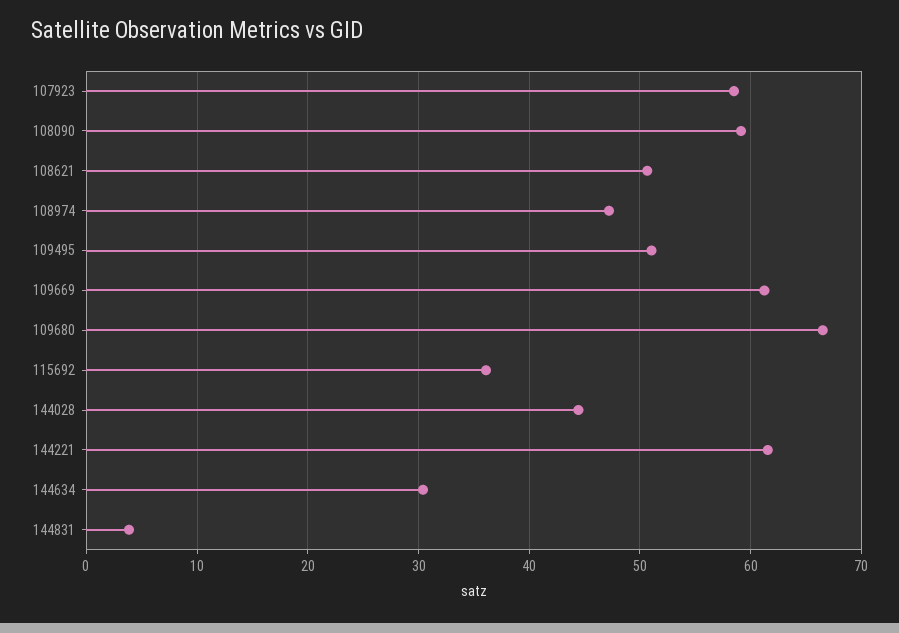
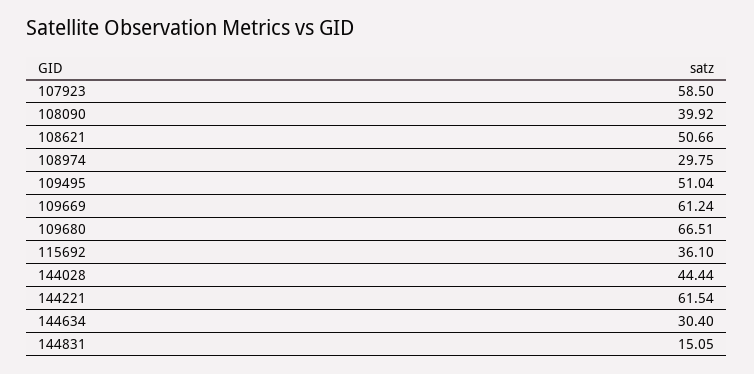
  {
    "107923": 58.5,
-   "108090": 59,
+   "108090": 39.92,
    "108621": 50.66,
-   "108974": 47,
+   "108974": 29.75,
    "109495": 51.04,
    "109669": 61.24,
    "109680": 66.51,
    "115692": 36.1,
    "144028": 44.44,
    "144221": 61.54,
    "144634": 30.4,
-   "144831": 4
+   "144831": 15.05
  }

